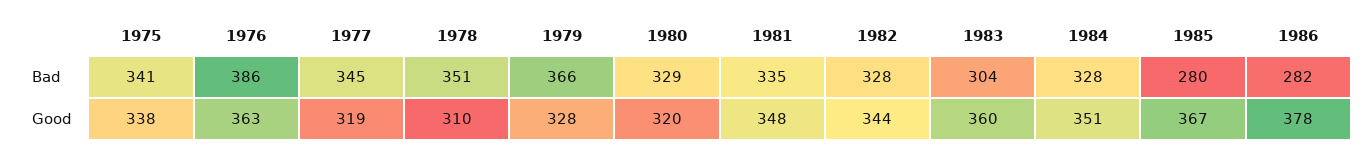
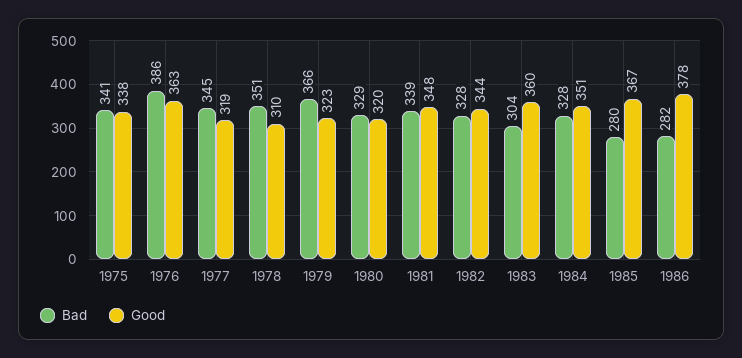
  {
    "Bad": {
      "1975": 341,
      "1976": 386,
      "1977": 345,
      "1978": 351,
      "1979": 366,
      "1980": 329,
-     "1981": 335,
+     "1981": 339,
      "1982": 328,
      "1983": 304,
      "1984": 328,
      "1985": 280,
      "1986": 282
    },
    "Good": {
      "1975": 338,
      "1976": 363,
      "1977": 319,
      "1978": 310,
-     "1979": 328,
+     "1979": 323,
      "1980": 320,
      "1981": 348,
      "1982": 344,
      "1983": 360,
      "1984": 351,
      "1985": 367,
      "1986": 378
    }
  }

